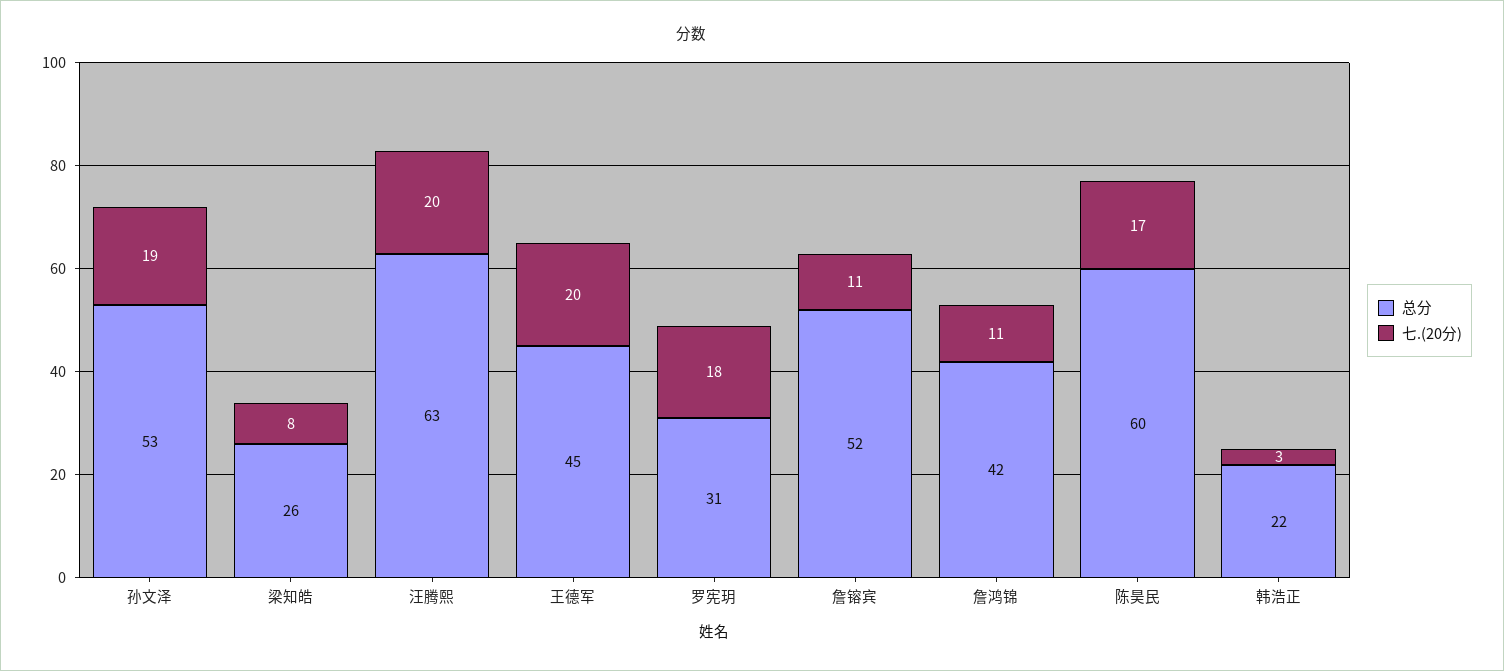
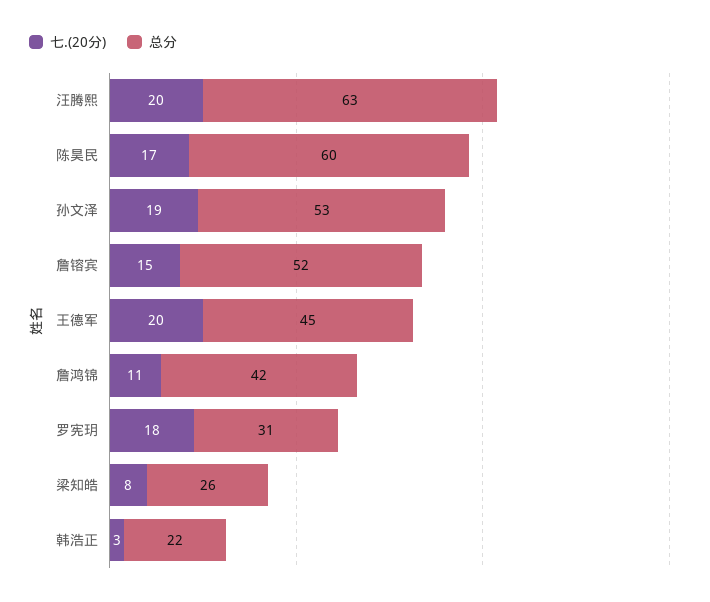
  {
    "总分": {
      "孙文泽": 53,
      "梁知皓": 26,
      "汪腾熙": 63,
      "王德军": 45,
      "罗宪玥": 31,
      "詹镕宾": 52,
      "詹鸿锦": 42,
      "陈昊民": 60,
      "韩浩正": 22
    },
    "七.(20分)": {
      "孙文泽": 19,
      "梁知皓": 8,
      "汪腾熙": 20,
      "王德军": 20,
      "罗宪玥": 18,
-     "詹镕宾": 11,
+     "詹镕宾": 15,
      "詹鸿锦": 11,
      "陈昊民": 17,
      "韩浩正": 3
    }
  }

